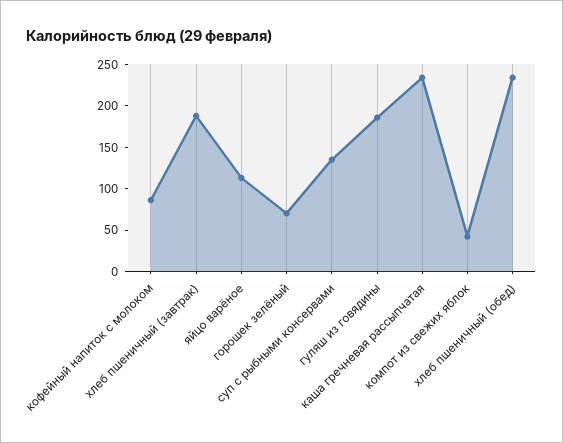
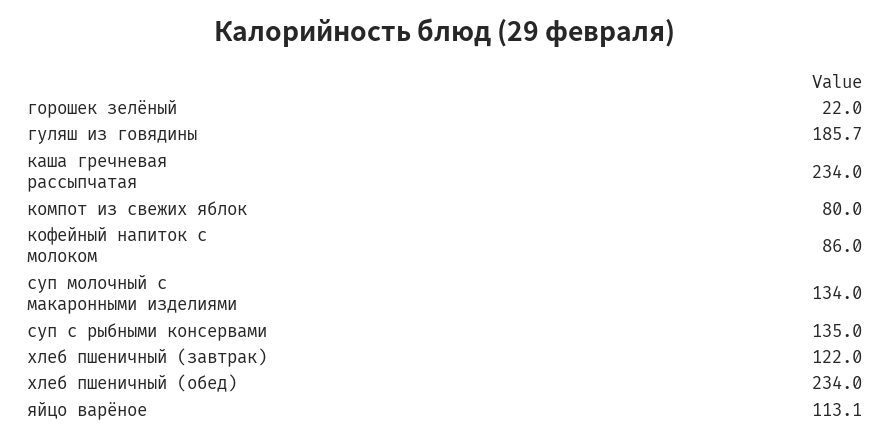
  {
    "кофейный напиток с молоком": 86,
-   "хлеб пшеничный (завтрак)": 190,
+   "хлеб пшеничный (завтрак)": 122,
    "яйцо варёное": 113.1,
-   "горошек зелёный": 70,
+   "горошек зелёный": 22,
    "суп с рыбными консервами": 135,
    "гуляш из говядины": 185.7,
    "каша гречневая рассыпчатая": 234,
-   "компот из свежих яблок": 40,
+   "компот из свежих яблок": 80,
-   "хлеб пшеничный (обед)": 234
+   "хлеб пшеничный (обед)": 234,
+   "суп молочный с макаронными изделиями": 134
  }

